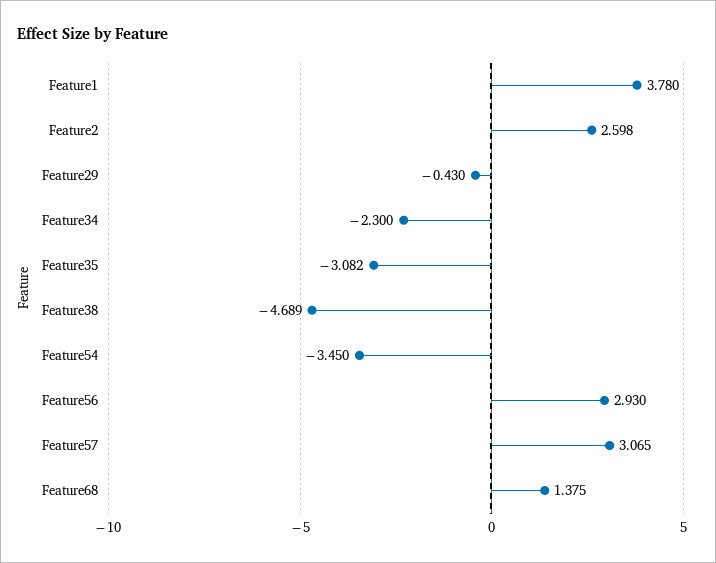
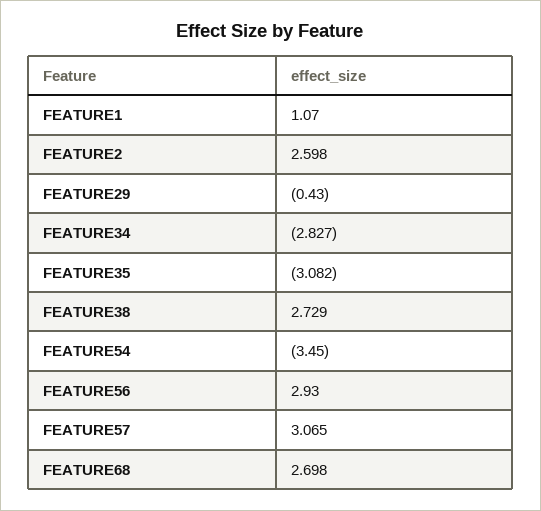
  {
-   "Feature1": 3.78,
+   "Feature1": 1.07,
    "Feature2": 2.598,
    "Feature29": -0.43,
-   "Feature34": -2.3,
+   "Feature34": -2.827,
    "Feature35": -3.082,
-   "Feature38": -4.689,
+   "Feature38": 2.729,
    "Feature54": -3.45,
    "Feature56": 2.93,
    "Feature57": 3.065,
-   "Feature68": 1.375
+   "Feature68": 2.698
  }

